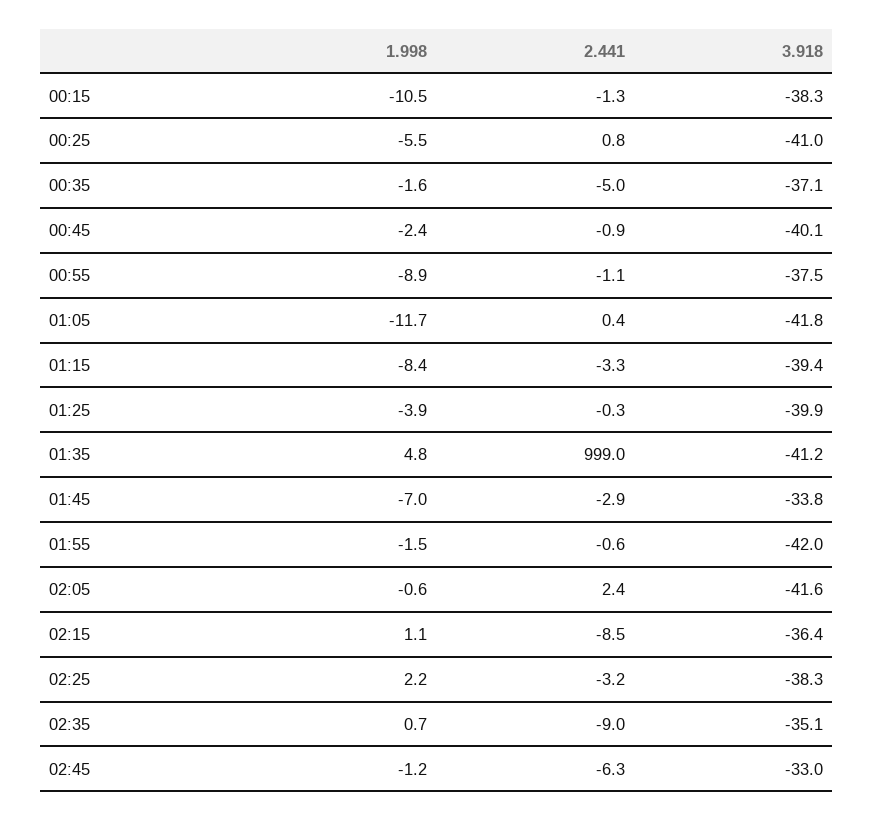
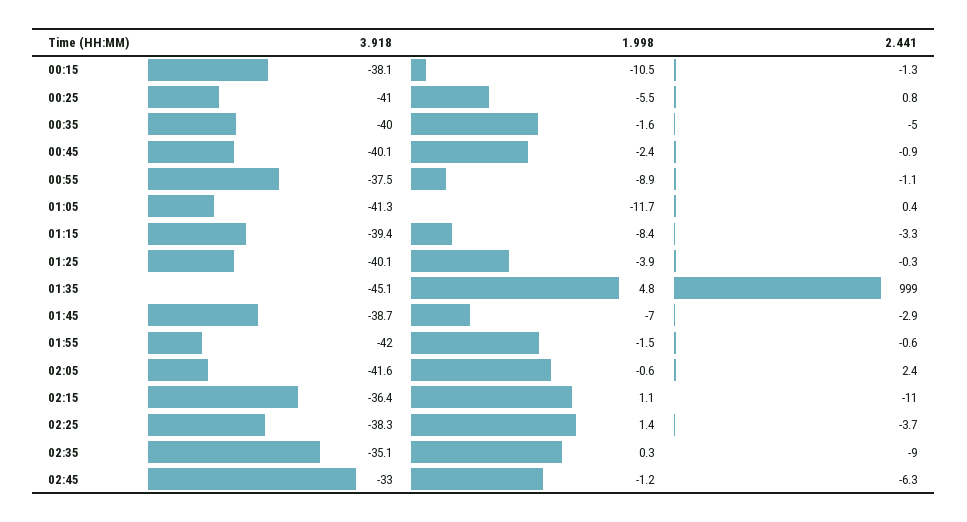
  {
    "1.998": {
      "00:15": -10.5,
      "00:25": -5.5,
      "00:35": -1.6,
      "00:45": -2.4,
      "00:55": -8.9,
      "01:05": -11.7,
      "01:15": -8.4,
      "01:25": -3.9,
      "01:35": 4.8,
      "01:45": -7,
      "01:55": -1.5,
      "02:05": -0.6,
      "02:15": 1.1,
-     "02:25": 2.2,
+     "02:25": 1.4,
-     "02:35": 0.7,
+     "02:35": 0.3,
      "02:45": -1.2
    },
    "2.441": {
      "00:15": -1.3,
      "00:25": 0.8,
      "00:35": -5,
      "00:45": -0.9,
      "00:55": -1.1,
      "01:05": 0.4,
      "01:15": -3.3,
      "01:25": -0.3,
      "01:35": 999,
      "01:45": -2.9,
      "01:55": -0.6,
      "02:05": 2.4,
-     "02:15": -8.5,
+     "02:15": -11,
-     "02:25": -3.2,
+     "02:25": -3.7,
      "02:35": -9,
      "02:45": -6.3
    },
    "3.918": {
-     "00:15": -38.3,
+     "00:15": -38.1,
      "00:25": -41,
-     "00:35": -37.1,
+     "00:35": -40,
      "00:45": -40.1,
      "00:55": -37.5,
-     "01:05": -41.8,
+     "01:05": -41.3,
      "01:15": -39.4,
-     "01:25": -39.9,
+     "01:25": -40.1,
-     "01:35": -41.2,
+     "01:35": -45.1,
-     "01:45": -33.8,
+     "01:45": -38.7,
      "01:55": -42,
      "02:05": -41.6,
      "02:15": -36.4,
      "02:25": -38.3,
      "02:35": -35.1,
      "02:45": -33
    }
  }

